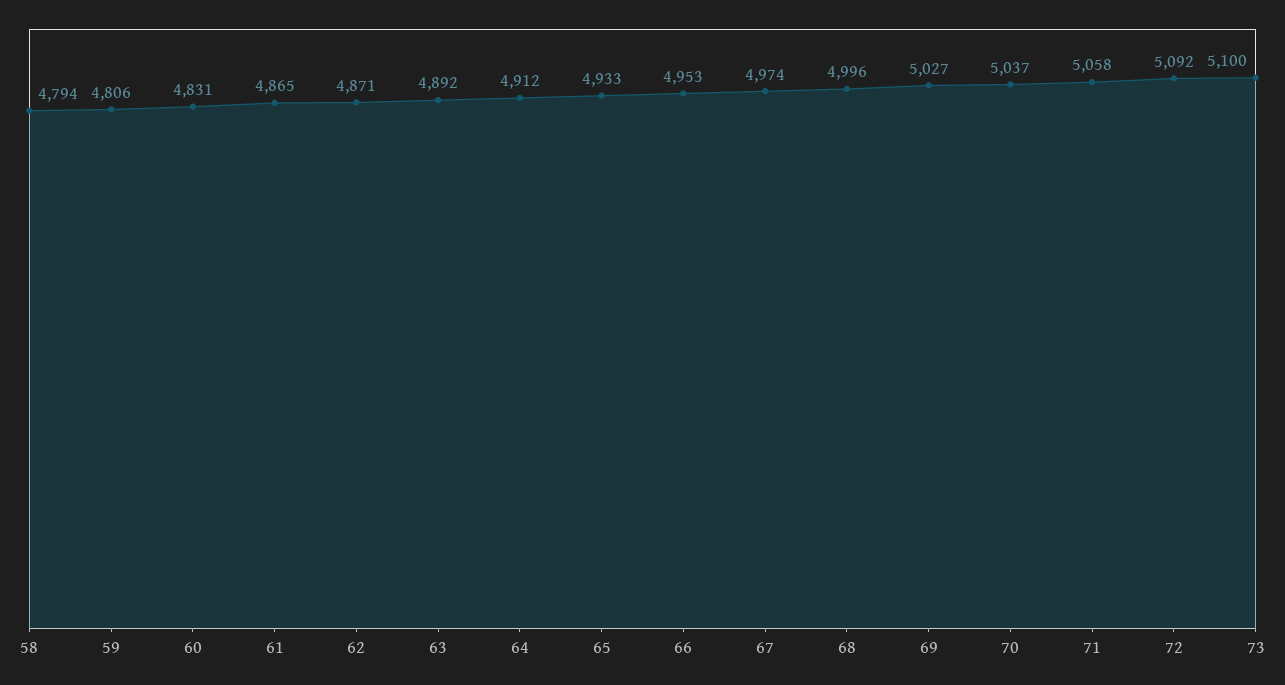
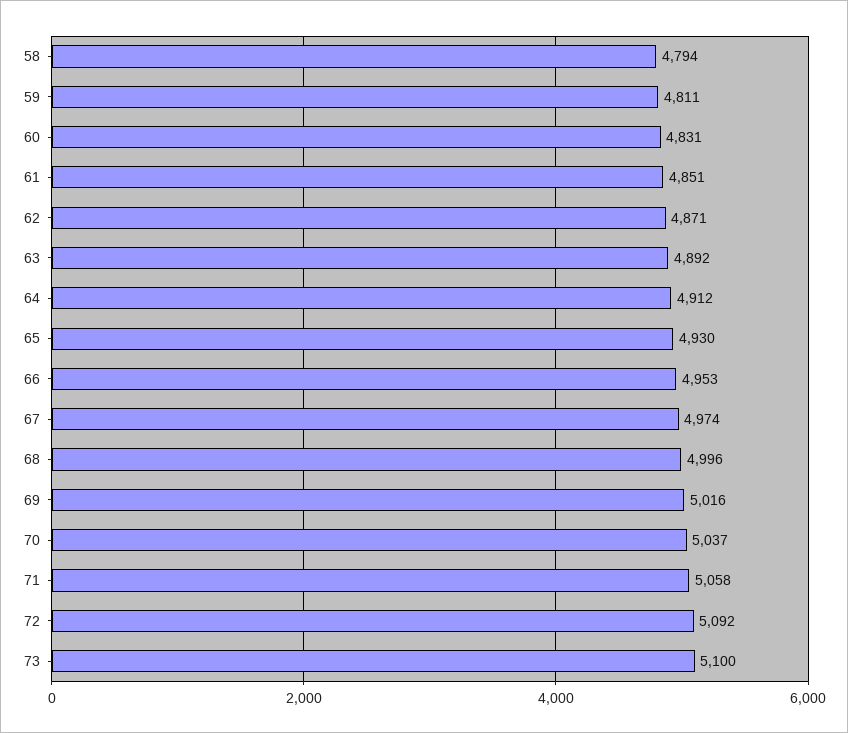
  {
    "58": 4794,
-   "59": 4806,
+   "59": 4811,
    "60": 4831,
-   "61": 4865,
+   "61": 4851,
    "62": 4871,
    "63": 4892,
    "64": 4912,
-   "65": 4933,
+   "65": 4930,
    "66": 4953,
    "67": 4974,
    "68": 4996,
-   "69": 5027,
+   "69": 5016,
    "70": 5037,
    "71": 5058,
    "72": 5092,
    "73": 5100
  }

